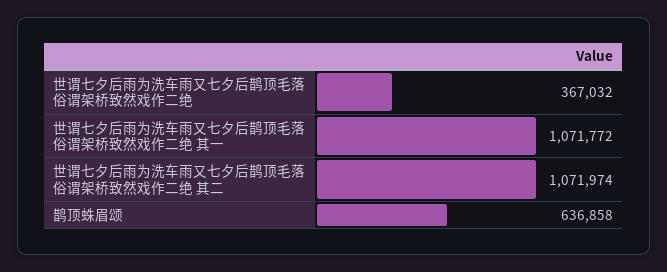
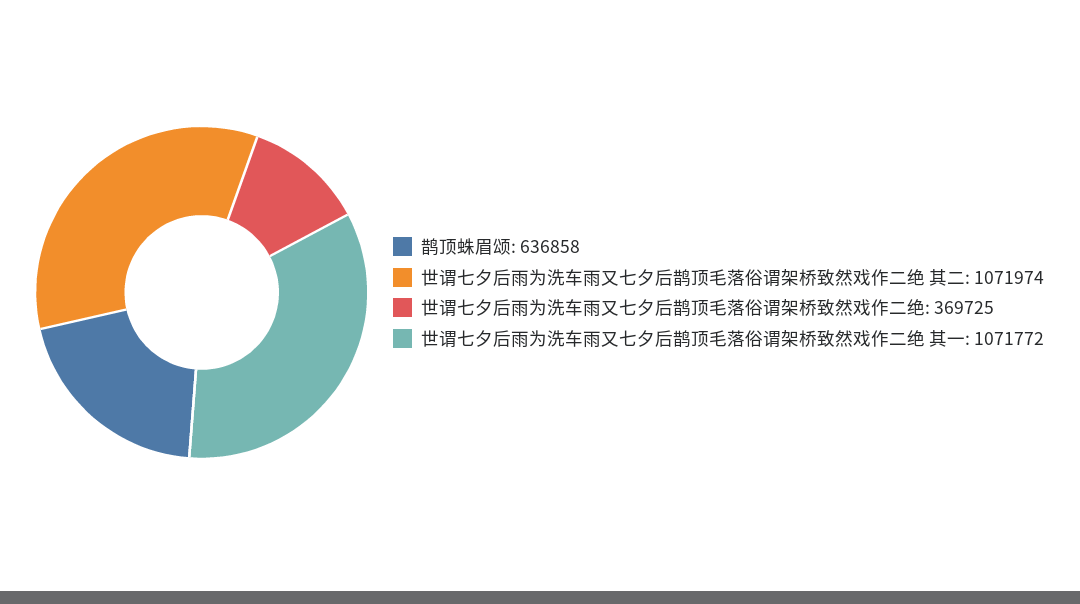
  {
-   "世谓七夕后雨为洗车雨又七夕后鹊顶毛落俗谓架桥致然戏作二绝": 367032,
+   "世谓七夕后雨为洗车雨又七夕后鹊顶毛落俗谓架桥致然戏作二绝": 369725,
    "世谓七夕后雨为洗车雨又七夕后鹊顶毛落俗谓架桥致然戏作二绝 其一": 1071772,
    "世谓七夕后雨为洗车雨又七夕后鹊顶毛落俗谓架桥致然戏作二绝 其二": 1071974,
    "鹊顶蛛眉颂": 636858
  }

